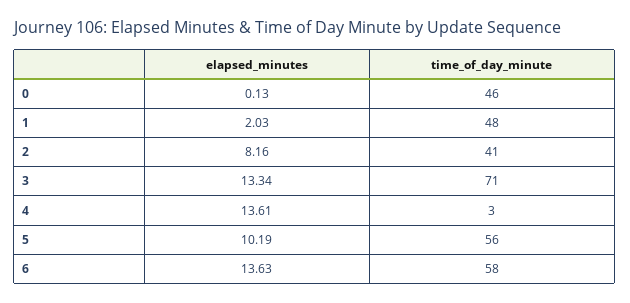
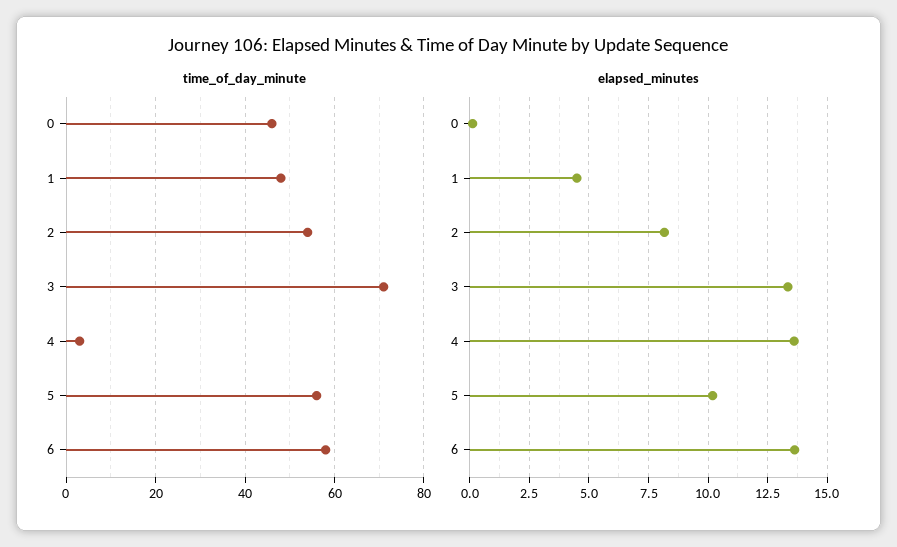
  {
    "elapsed_minutes": {
      "0": 0.13,
-     "1": 2.03,
+     "1": 4.5,
      "2": 8.16,
      "3": 13.34,
      "4": 13.61,
      "5": 10.19,
      "6": 13.63
    },
    "time_of_day_minute": {
      "0": 46,
      "1": 48,
-     "2": 41,
+     "2": 55,
      "3": 71,
      "4": 3,
      "5": 56,
      "6": 58
    }
  }

